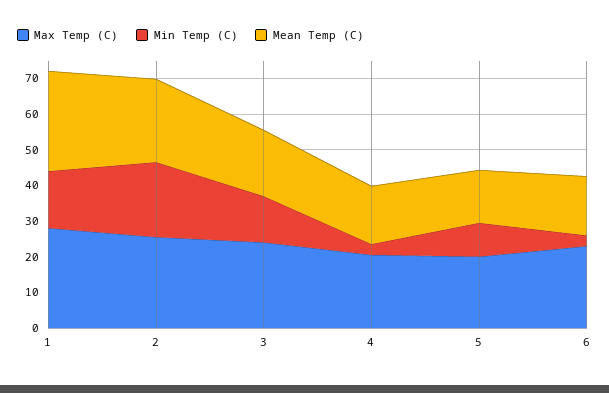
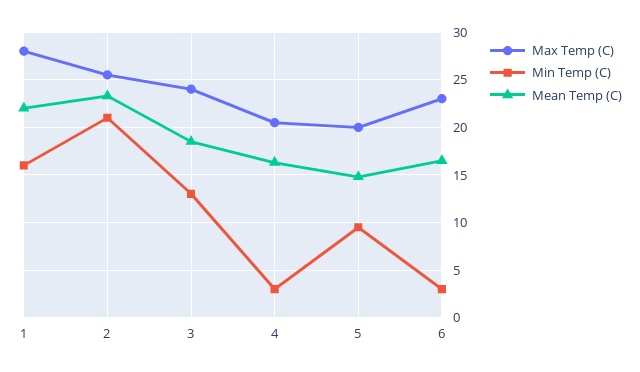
  {
    "Max Temp (C)": {
      "1": 28,
      "2": 26,
      "3": 24,
      "4": 21,
      "5": 20,
      "6": 23
    },
    "Min Temp (C)": {
      "1": 16,
      "2": 21,
      "3": 13,
      "4": 3,
      "5": 10,
      "6": 3
    },
    "Mean Temp (C)": {
-     "1": 27.5,
+     "1": 22,
      "2": 23,
      "3": 19,
      "4": 16,
      "5": 15,
      "6": 17
    }
  }

